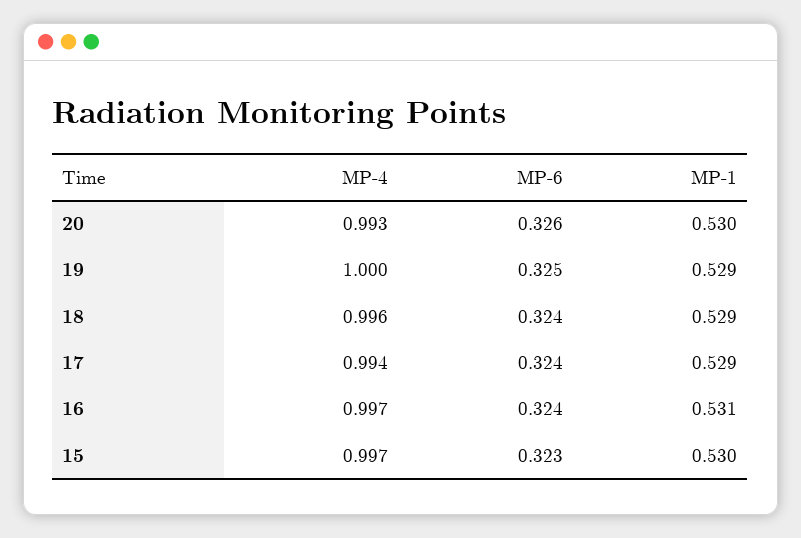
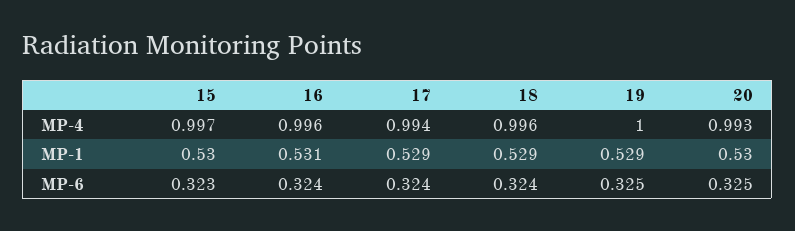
  {
    "MP-4": {
      "20": 0.993,
      "19": 1,
      "18": 0.996,
      "17": 0.994,
-     "16": 0.997,
+     "16": 0.996,
      "15": 0.997
    },
    "MP-6": {
-     "20": 0.326,
+     "20": 0.325,
      "19": 0.325,
      "18": 0.324,
      "17": 0.324,
      "16": 0.324,
      "15": 0.323
    },
    "MP-1": {
      "20": 0.53,
      "19": 0.529,
      "18": 0.529,
      "17": 0.529,
      "16": 0.531,
      "15": 0.53
    }
  }

